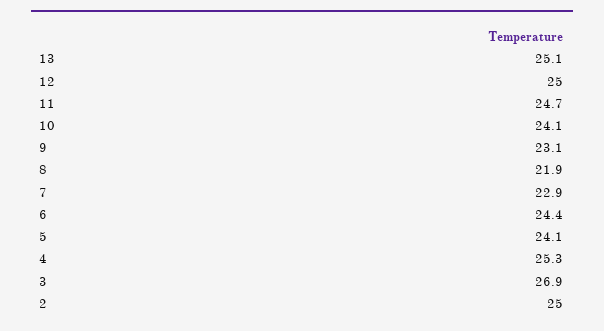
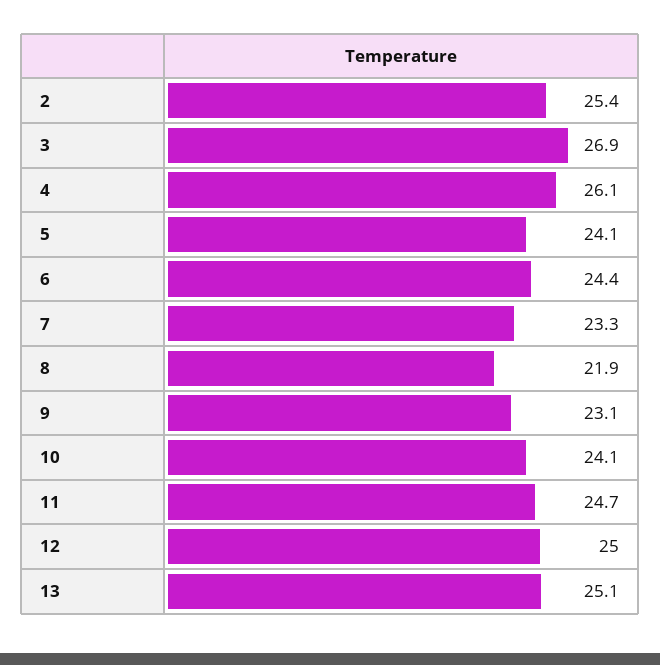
  {
    "13": 25.1,
    "12": 25,
    "11": 24.7,
    "10": 24.1,
    "9": 23.1,
    "8": 21.9,
-   "7": 22.9,
+   "7": 23.3,
    "6": 24.4,
    "5": 24.1,
-   "4": 25.3,
+   "4": 26.1,
    "3": 26.9,
-   "2": 25
+   "2": 25.4
  }

